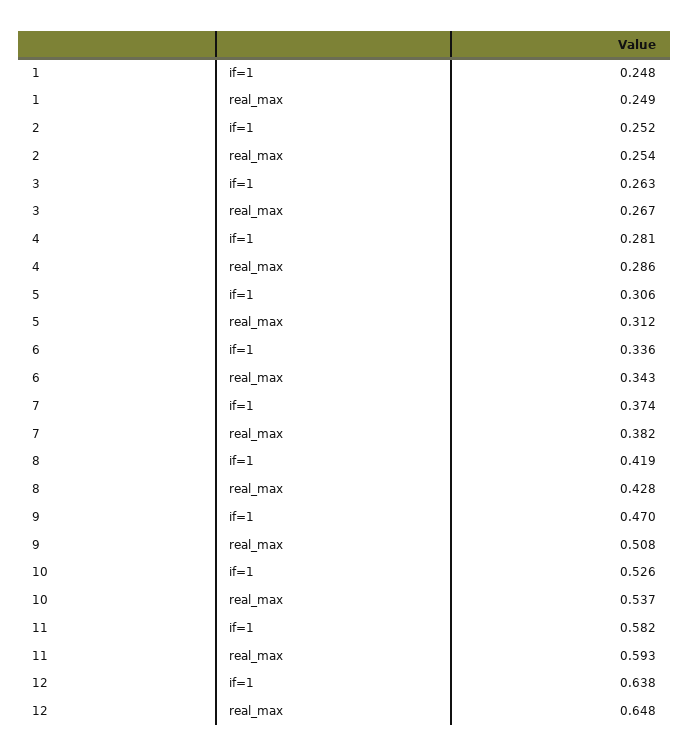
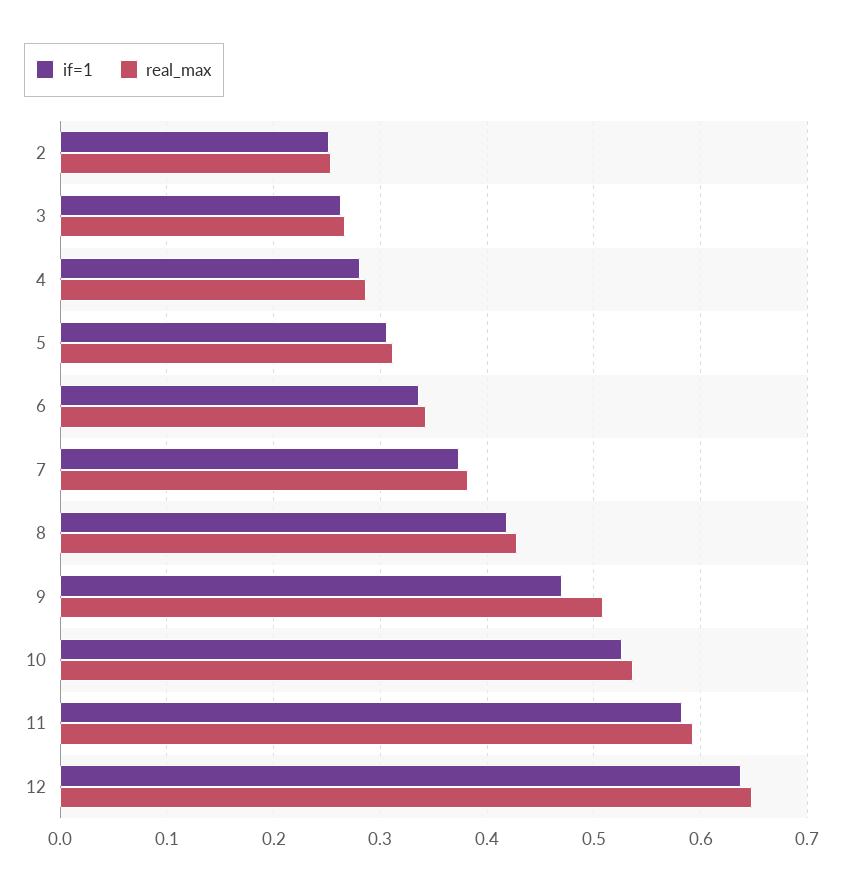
  {
    "if=1": {
-     "1": 0.248,
      "2": 0.252,
      "3": 0.263,
      "4": 0.281,
      "5": 0.306,
      "6": 0.336,
      "7": 0.374,
      "8": 0.419,
      "9": 0.47,
      "10": 0.526,
      "11": 0.582,
      "12": 0.638
    },
    "real_max": {
-     "1": 0.249,
      "2": 0.254,
      "3": 0.267,
      "4": 0.286,
      "5": 0.312,
      "6": 0.343,
      "7": 0.382,
      "8": 0.428,
      "9": 0.508,
      "10": 0.537,
      "11": 0.593,
      "12": 0.648
    }
  }

